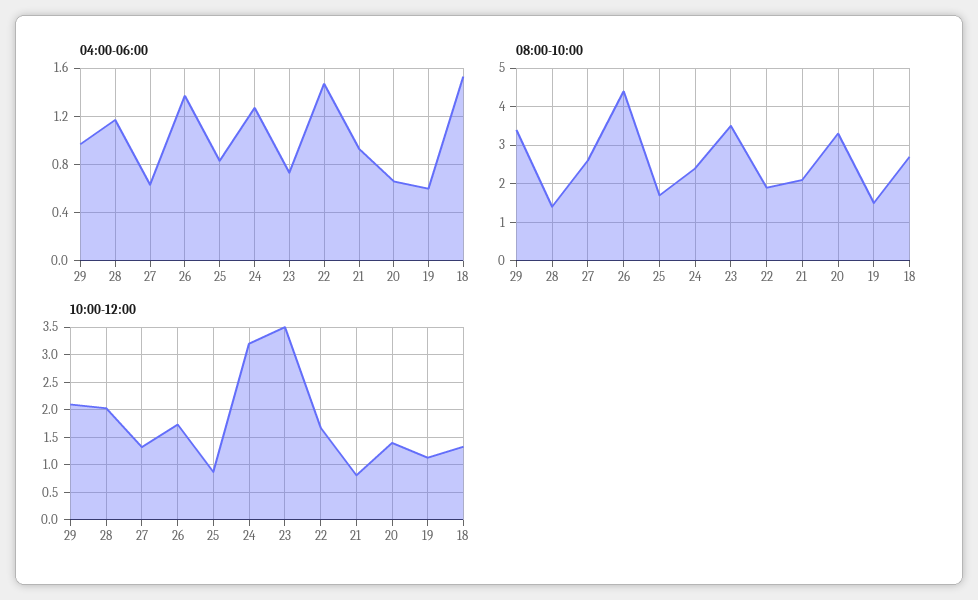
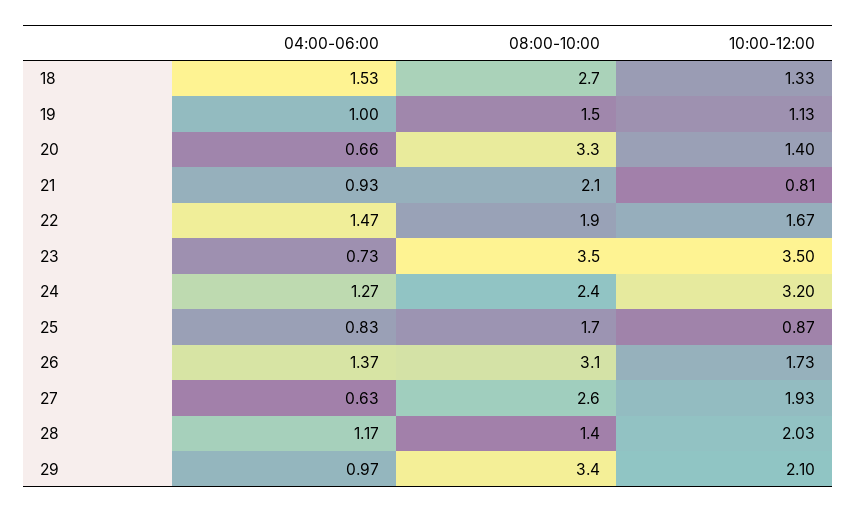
  {
    "04:00-06:00": {
      "29": 0.97,
      "28": 1.17,
      "27": 0.63,
      "26": 1.37,
      "25": 0.83,
      "24": 1.27,
      "23": 0.73,
      "22": 1.47,
      "21": 0.93,
      "20": 0.66,
-     "19": 0.6,
+     "19": 1,
      "18": 1.53
    },
    "08:00-10:00": {
      "29": 3.4,
      "28": 1.4,
      "27": 2.6,
-     "26": 4.5,
+     "26": 3.1,
      "25": 1.7,
      "24": 2.4,
      "23": 3.5,
      "22": 1.9,
      "21": 2.1,
      "20": 3.3,
      "19": 1.5,
      "18": 2.7
    },
    "10:00-12:00": {
      "29": 2.1,
      "28": 2.03,
-     "27": 1.25,
+     "27": 1.93,
      "26": 1.73,
      "25": 0.87,
      "24": 3.2,
      "23": 3.5,
      "22": 1.67,
      "21": 0.81,
      "20": 1.4,
      "19": 1.13,
      "18": 1.33
    }
  }

